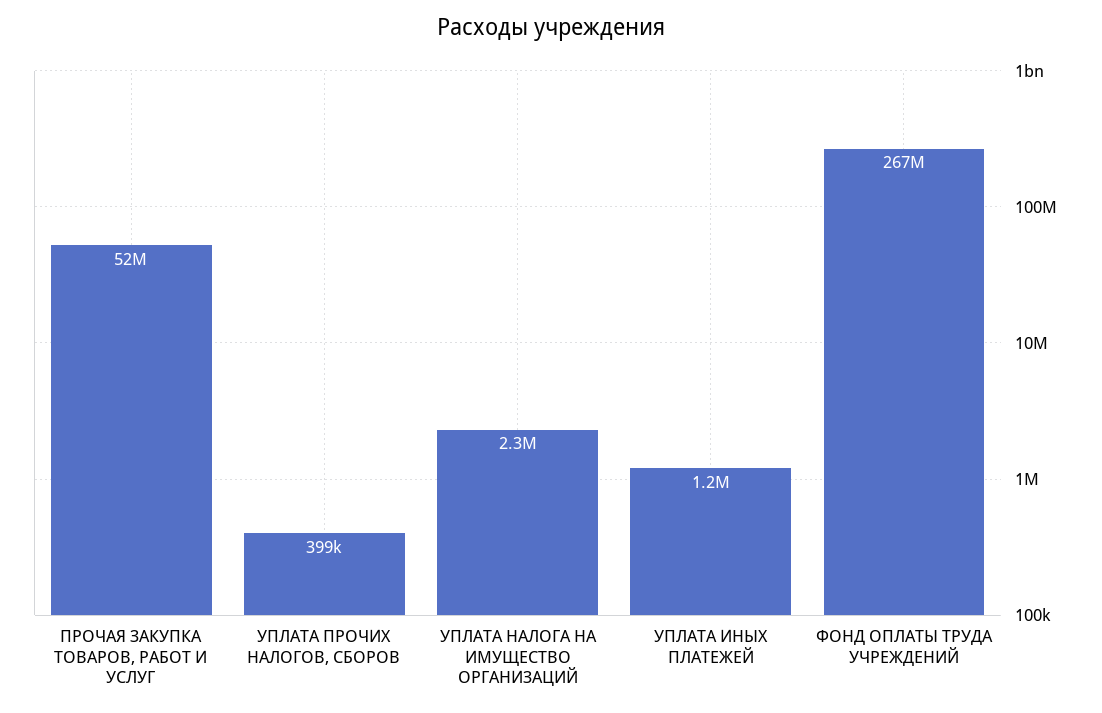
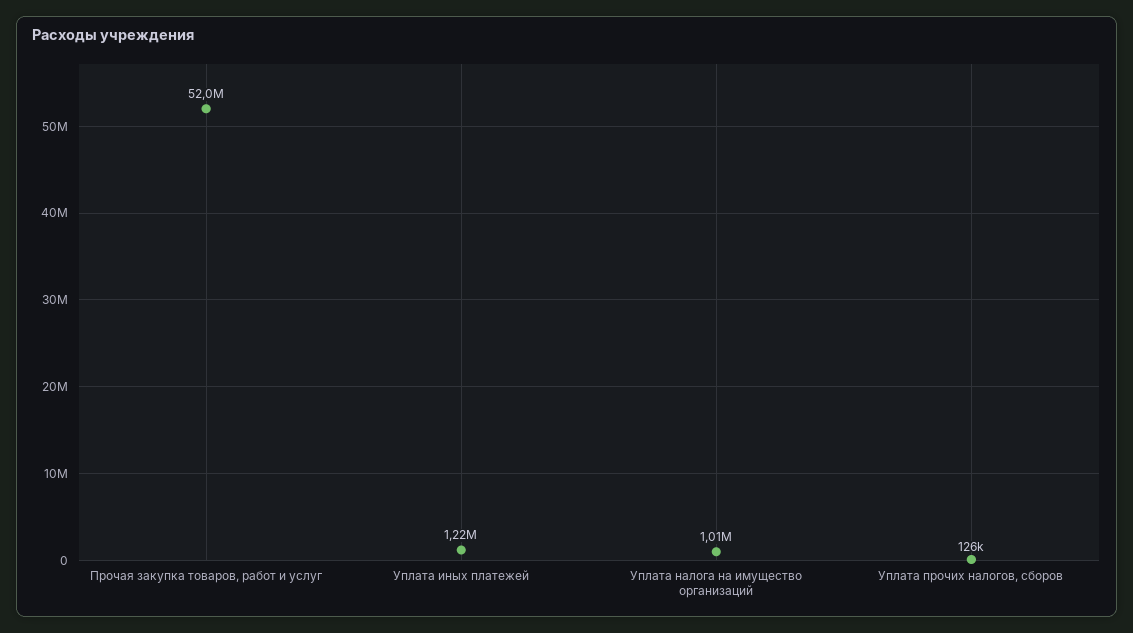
  {
    "ПРОЧАЯ ЗАКУПКА ТОВАРОВ, РАБОТ И УСЛУГ": 52000000,
-   "УПЛАТА ПРОЧИХ НАЛОГОВ, СБОРОВ": 399000,
+   "УПЛАТА ПРОЧИХ НАЛОГОВ, СБОРОВ": 126000,
-   "УПЛАТА НАЛОГА НА ИМУЩЕСТВО ОРГАНИЗАЦИЙ": 2300000,
+   "УПЛАТА НАЛОГА НА ИМУЩЕСТВО ОРГАНИЗАЦИЙ": 1010000,
-   "УПЛАТА ИНЫХ ПЛАТЕЖЕЙ": 1220000,
+   "УПЛАТА ИНЫХ ПЛАТЕЖЕЙ": 1220000
-   "ФОНД ОПЛАТЫ ТРУДА УЧРЕЖДЕНИЙ": 267000000
  }

